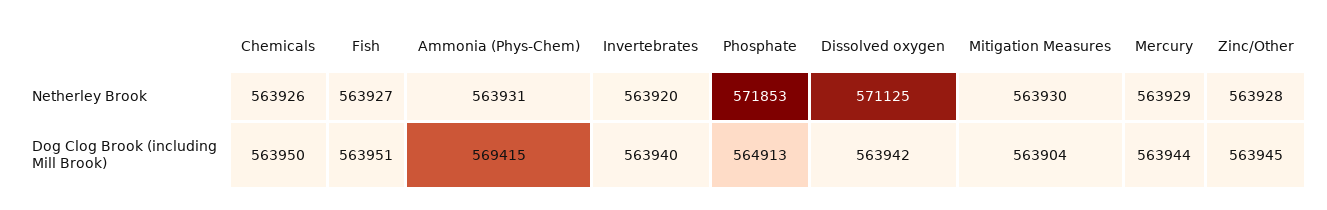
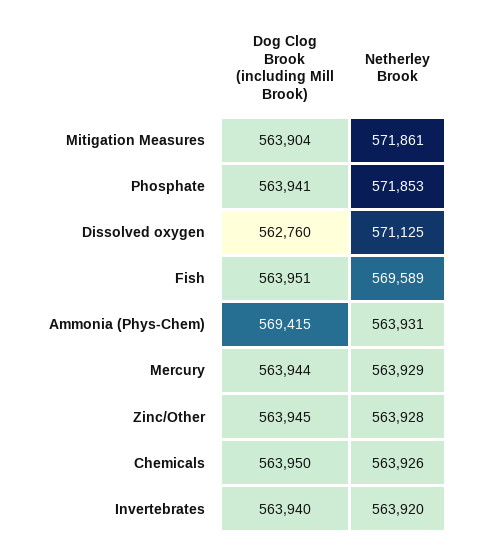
  {
    "Chemicals": {
      "Netherley Brook": 563926,
      "Dog Clog Brook (including Mill Brook)": 563950
    },
    "Fish": {
-     "Netherley Brook": 563927,
+     "Netherley Brook": 569589,
      "Dog Clog Brook (including Mill Brook)": 563951
    },
    "Ammonia (Phys-Chem)": {
      "Netherley Brook": 563931,
      "Dog Clog Brook (including Mill Brook)": 569415
    },
    "Invertebrates": {
      "Netherley Brook": 563920,
      "Dog Clog Brook (including Mill Brook)": 563940
    },
    "Phosphate": {
      "Netherley Brook": 571853,
-     "Dog Clog Brook (including Mill Brook)": 564913
+     "Dog Clog Brook (including Mill Brook)": 563941
    },
    "Dissolved oxygen": {
      "Netherley Brook": 571125,
-     "Dog Clog Brook (including Mill Brook)": 563942
+     "Dog Clog Brook (including Mill Brook)": 562760
    },
    "Mitigation Measures": {
-     "Netherley Brook": 563930,
+     "Netherley Brook": 571861,
      "Dog Clog Brook (including Mill Brook)": 563904
    },
    "Mercury": {
      "Netherley Brook": 563929,
      "Dog Clog Brook (including Mill Brook)": 563944
    },
    "Zinc/Other": {
      "Netherley Brook": 563928,
      "Dog Clog Brook (including Mill Brook)": 563945
    }
  }

